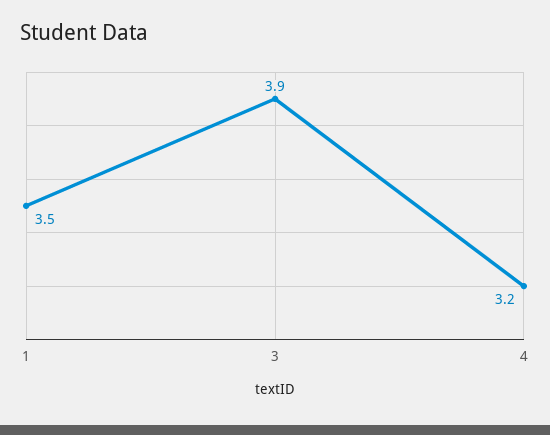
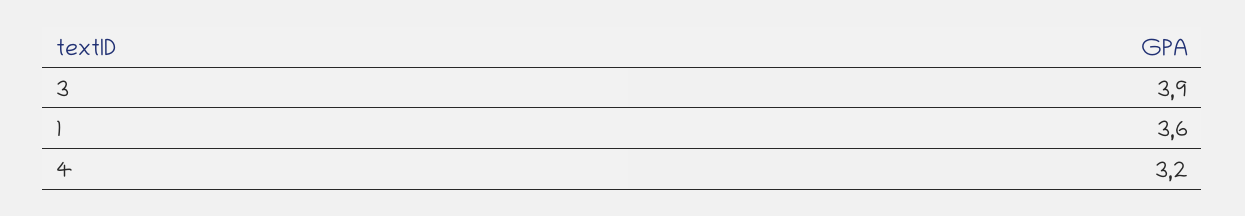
  {
-   "1": 3.5,
+   "1": 3.6,
    "3": 3.9,
    "4": 3.2
  }

